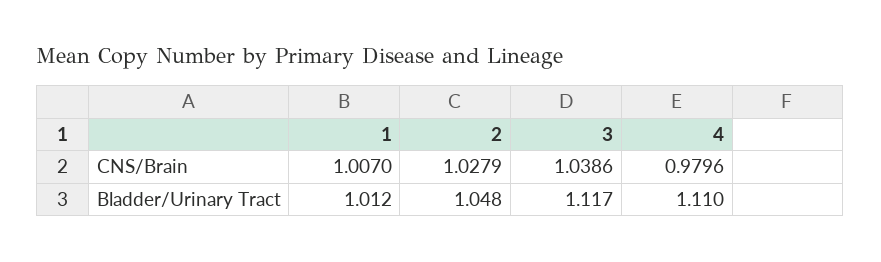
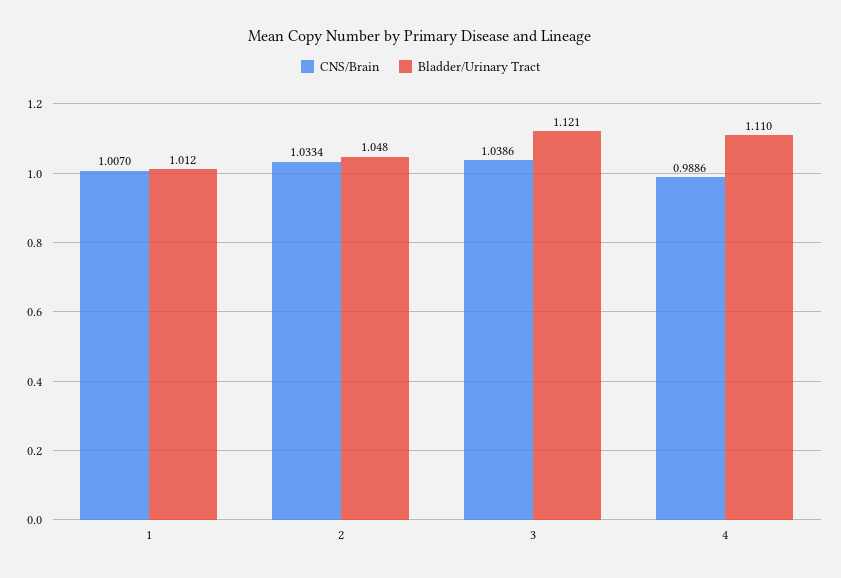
  {
    "CNS/Brain": {
      "1": 1.007,
-     "2": 1.0279,
+     "2": 1.0334,
      "3": 1.0386,
-     "4": 0.9796
+     "4": 0.9886
    },
    "Bladder/Urinary Tract": {
      "1": 1.012,
      "2": 1.048,
-     "3": 1.117,
+     "3": 1.121,
      "4": 1.11
    }
  }

